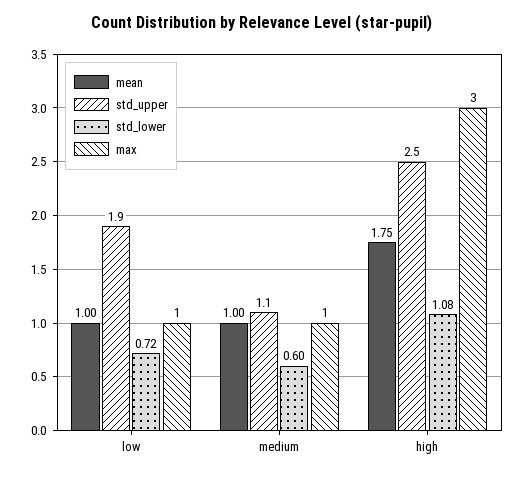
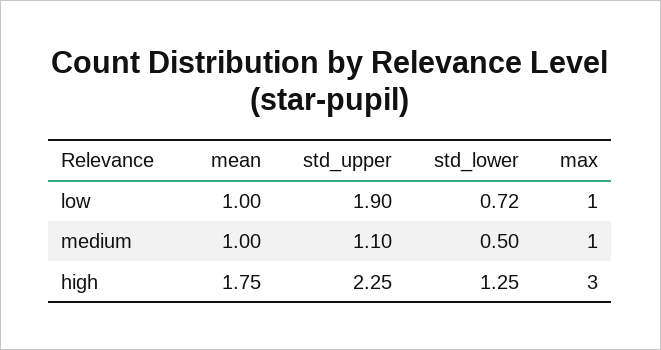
  {
    "mean": {
      "low": 1,
      "medium": 1,
      "high": 1.75
    },
    "std_upper": {
      "low": 1.9,
      "medium": 1.1,
-     "high": 2.5
+     "high": 2.25
    },
    "std_lower": {
      "low": 0.72,
-     "medium": 0.6,
+     "medium": 0.5,
-     "high": 1.08
+     "high": 1.25
    },
    "max": {
      "low": 1,
      "medium": 1,
      "high": 3
    }
  }

